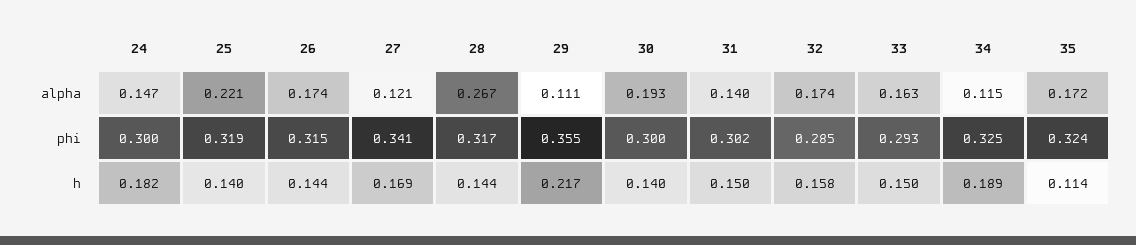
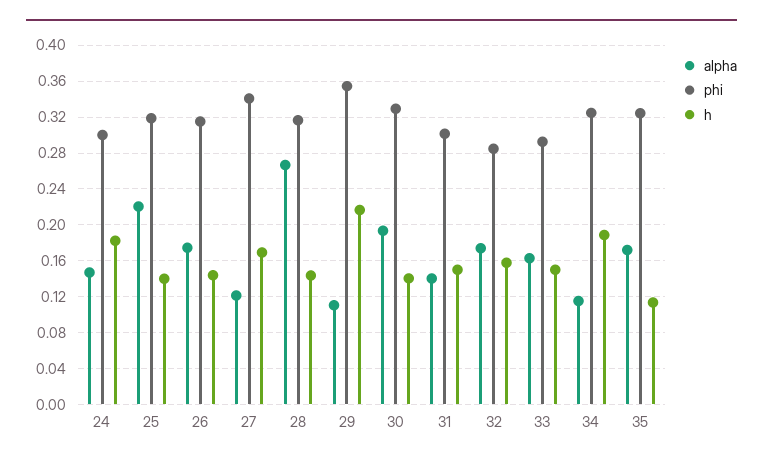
  {
    "alpha": {
      "24": 0.147,
      "25": 0.221,
      "26": 0.174,
      "27": 0.121,
      "28": 0.267,
      "29": 0.111,
      "30": 0.193,
      "31": 0.14,
      "32": 0.174,
      "33": 0.163,
      "34": 0.115,
      "35": 0.172
    },
    "phi": {
      "24": 0.3,
      "25": 0.319,
      "26": 0.315,
      "27": 0.341,
      "28": 0.317,
      "29": 0.355,
-     "30": 0.3,
+     "30": 0.33,
      "31": 0.302,
      "32": 0.285,
      "33": 0.293,
      "34": 0.325,
      "35": 0.324
    },
    "h": {
      "24": 0.182,
      "25": 0.14,
      "26": 0.144,
      "27": 0.169,
      "28": 0.144,
      "29": 0.217,
      "30": 0.14,
      "31": 0.15,
      "32": 0.158,
      "33": 0.15,
      "34": 0.189,
      "35": 0.114
    }
  }

